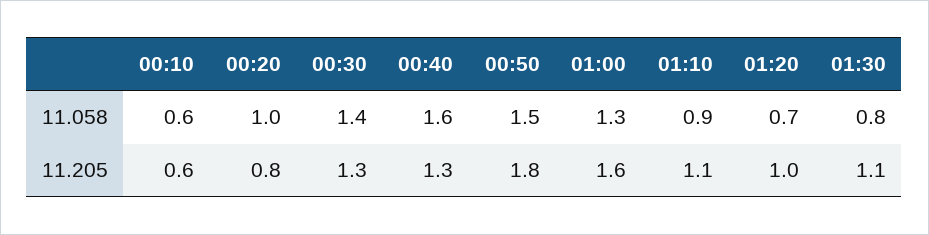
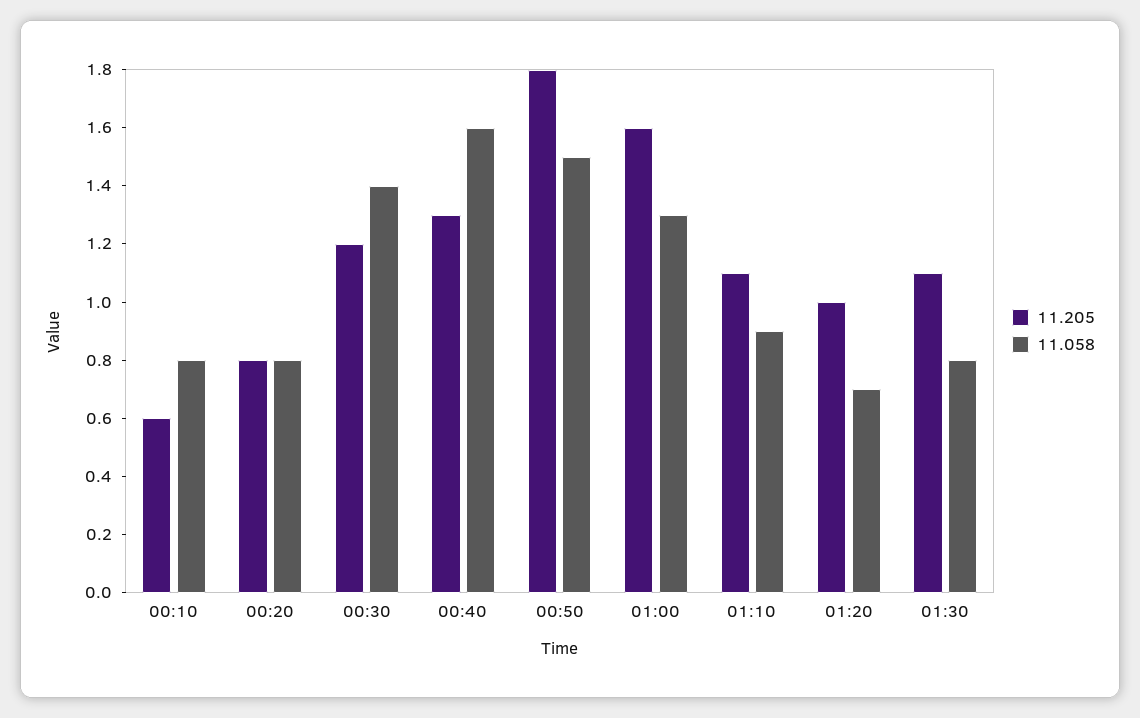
  {
    "11.058": {
-     "00:10": 0.6,
+     "00:10": 0.8,
-     "00:20": 1,
+     "00:20": 0.8,
      "00:30": 1.4,
      "00:40": 1.6,
      "00:50": 1.5,
      "01:00": 1.3,
      "01:10": 0.9,
      "01:20": 0.7,
      "01:30": 0.8
    },
    "11.205": {
      "00:10": 0.6,
      "00:20": 0.8,
-     "00:30": 1.3,
+     "00:30": 1.2,
      "00:40": 1.3,
      "00:50": 1.8,
      "01:00": 1.6,
      "01:10": 1.1,
      "01:20": 1,
      "01:30": 1.1
    }
  }

